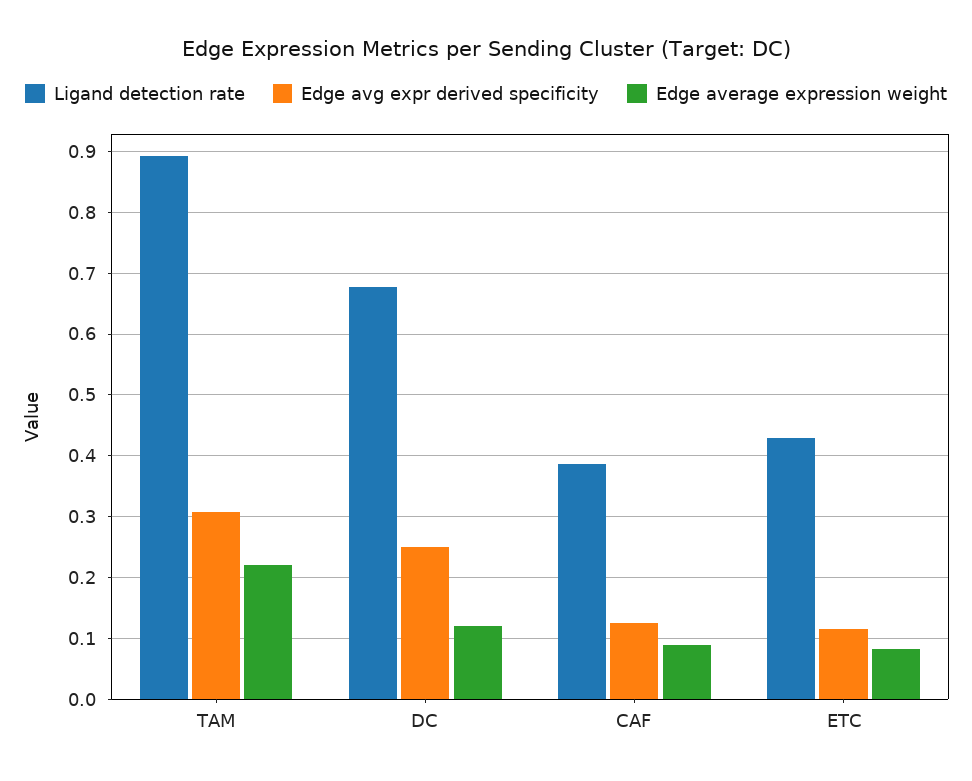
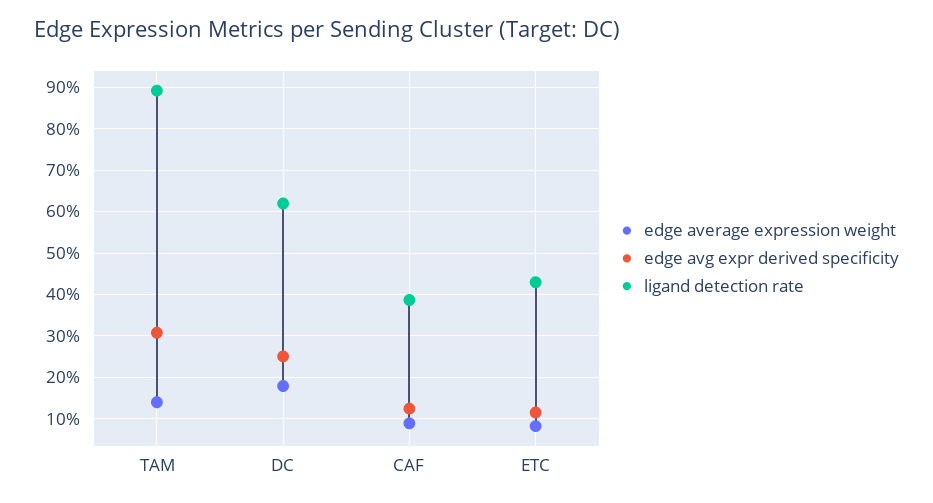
  {
    "Ligand detection rate": {
      "TAM": 0.89,
-     "DC": 0.68,
+     "DC": 0.62,
      "CAF": 0.39,
      "ETC": 0.43
    },
    "Edge avg expr derived specificity": {
      "TAM": 0.31,
      "DC": 0.25,
      "CAF": 0.12,
      "ETC": 0.12
    },
    "Edge average expression weight": {
-     "TAM": 0.22,
+     "TAM": 0.14,
-     "DC": 0.12,
+     "DC": 0.18,
      "CAF": 0.09,
      "ETC": 0.08
    }
  }

